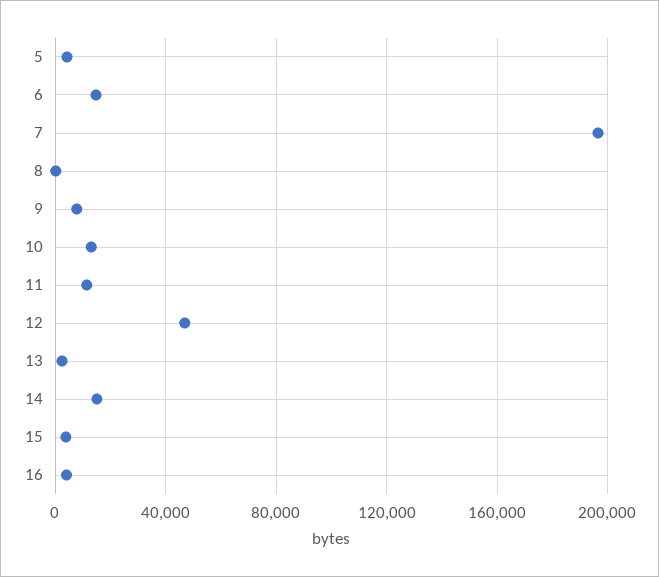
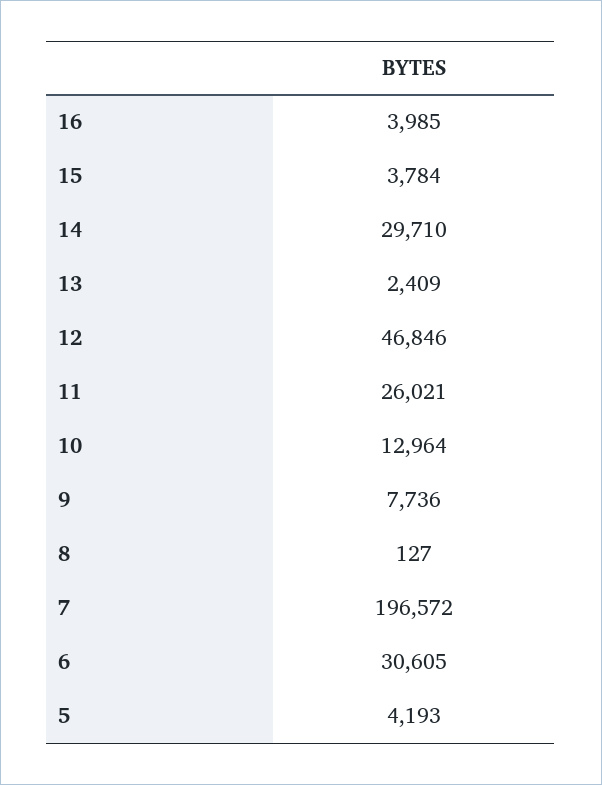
  {
    "5": 4193,
-   "6": 15000,
+   "6": 30605,
    "7": 196572,
    "8": 127,
    "9": 7736,
    "10": 12964,
-   "11": 10000,
+   "11": 26021,
    "12": 46846,
    "13": 2409,
-   "14": 15000,
+   "14": 29710,
    "15": 3784,
    "16": 3985
  }

